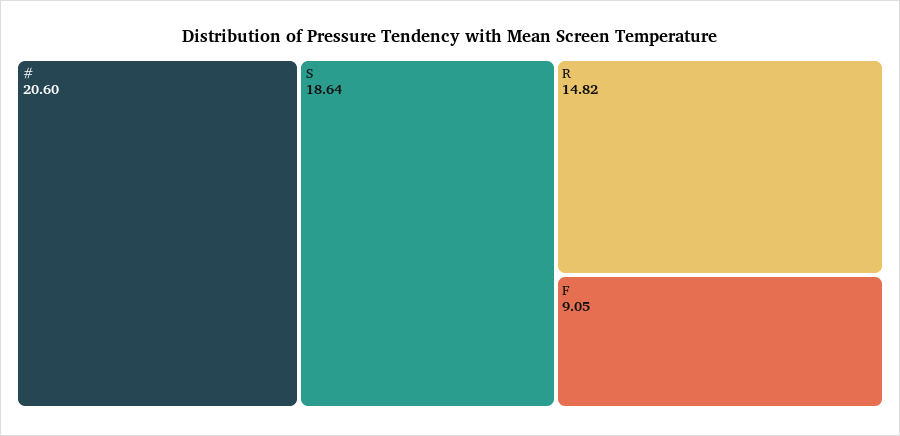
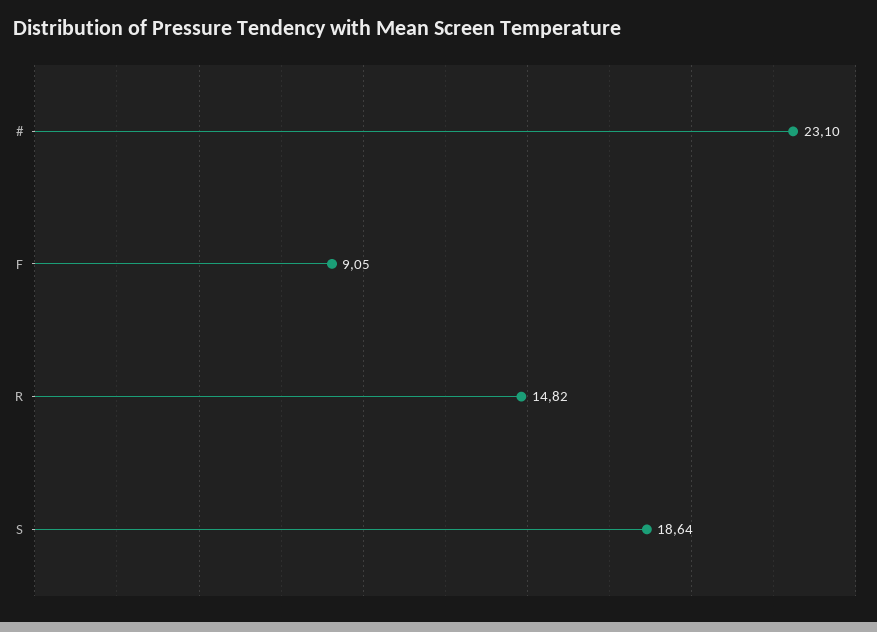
  {
-   "#": 20.6,
+   "#": 23.1,
    "S": 18.64,
    "R": 14.82,
    "F": 9.05
  }

